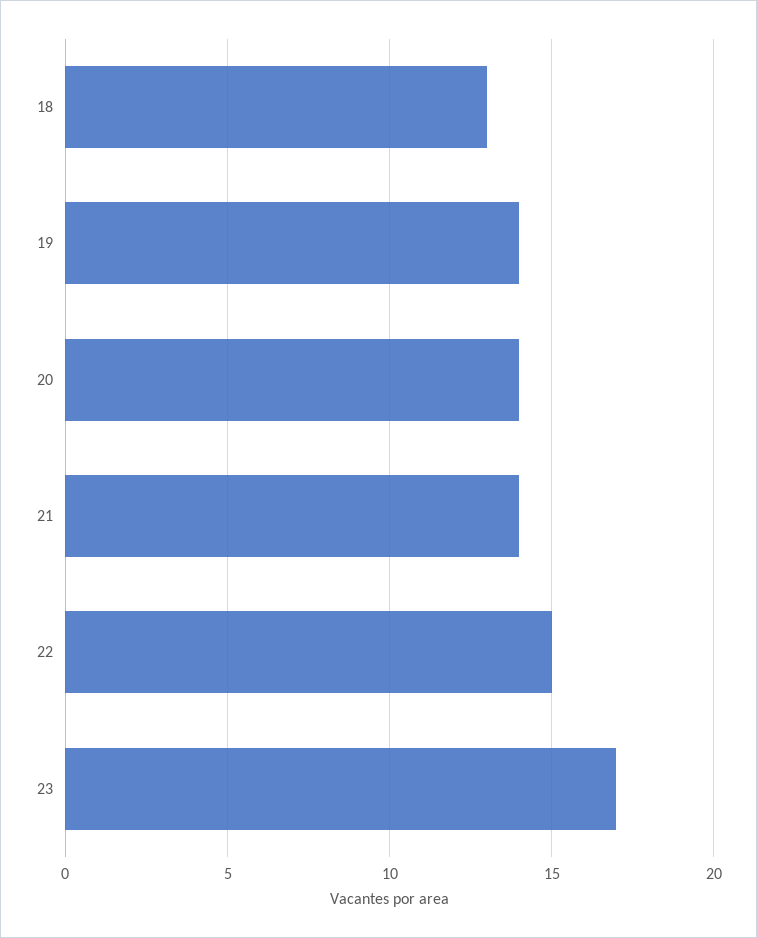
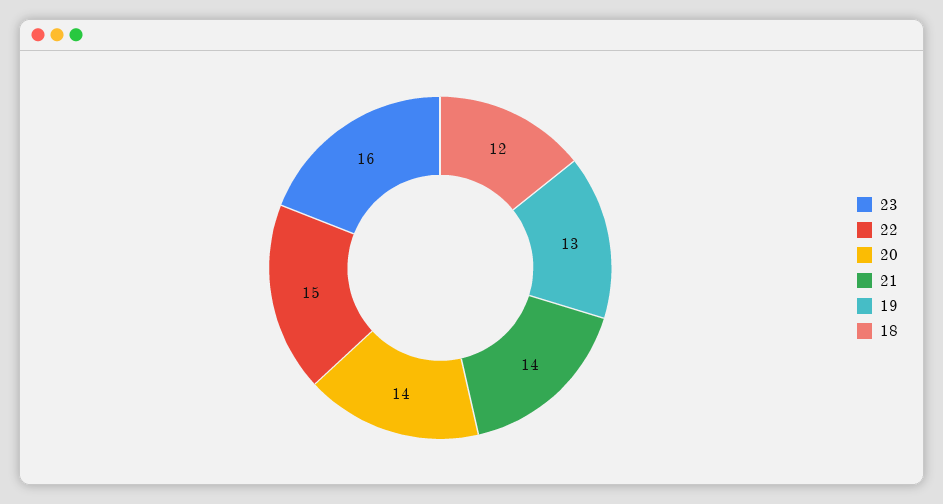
  {
-   "18": 13,
+   "18": 12,
-   "19": 14,
+   "19": 13,
    "20": 14,
    "21": 14,
    "22": 15,
-   "23": 17
+   "23": 16
  }

